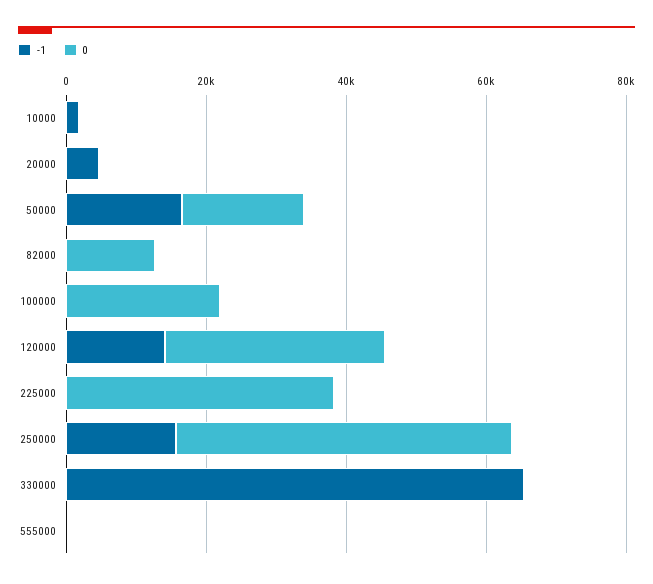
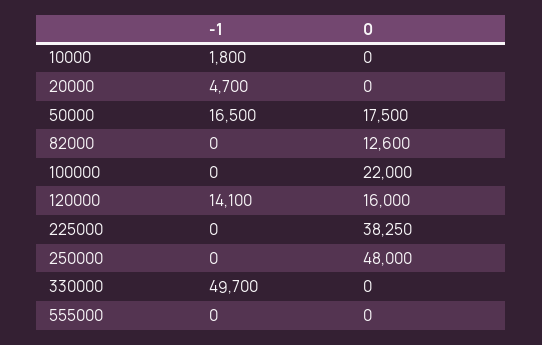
  {
    "-1": {
      "10000": 1800,
      "20000": 4700,
      "50000": 16500,
      "82000": 0,
      "100000": 0,
      "120000": 14100,
      "225000": 0,
-     "250000": 15000,
+     "250000": 0,
-     "330000": 65000,
+     "330000": 49700,
      "555000": 0
    },
    "0": {
      "10000": 0,
      "20000": 0,
      "50000": 17500,
      "82000": 12600,
      "100000": 22000,
-     "120000": 30000,
+     "120000": 16000,
      "225000": 38250,
      "250000": 48000,
      "330000": 0,
      "555000": 0
    }
  }

